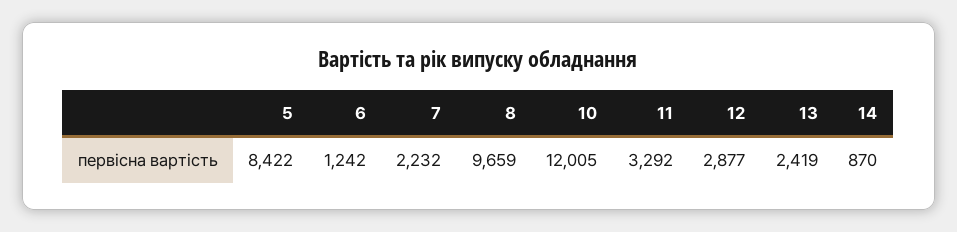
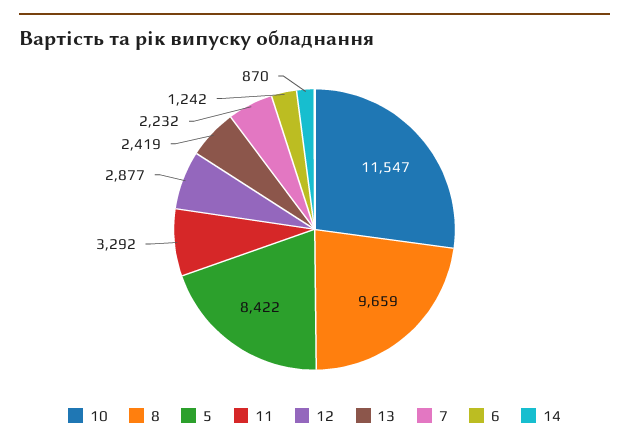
  {
    "5": 8422,
    "6": 1242,
    "7": 2232,
    "8": 9659,
-   "10": 12005,
+   "10": 11547,
    "11": 3292,
    "12": 2877,
    "13": 2419,
    "14": 870
  }

